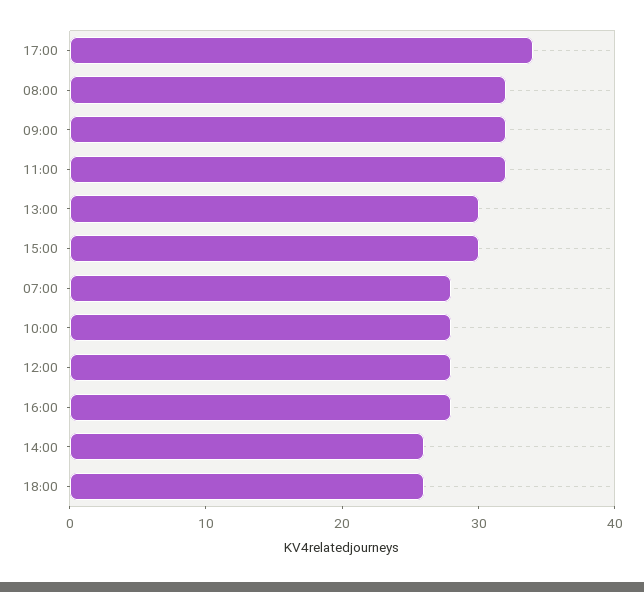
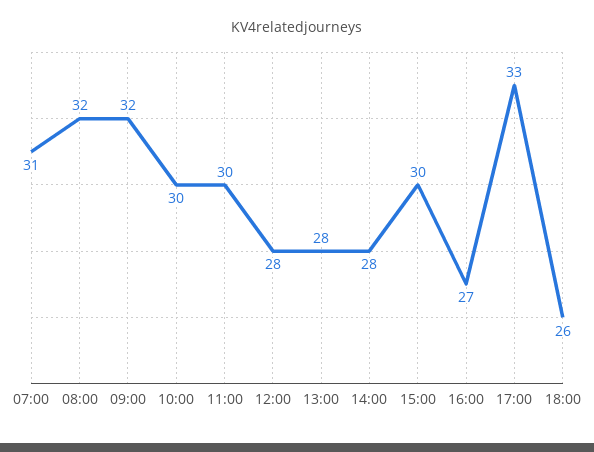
  {
-   "17:00": 34,
+   "17:00": 33,
    "08:00": 32,
    "09:00": 32,
-   "11:00": 32,
+   "11:00": 30,
-   "13:00": 30,
+   "13:00": 28,
    "15:00": 30,
-   "07:00": 28,
+   "07:00": 31,
-   "10:00": 28,
+   "10:00": 30,
    "12:00": 28,
-   "16:00": 28,
+   "16:00": 27,
-   "14:00": 26,
+   "14:00": 28,
    "18:00": 26
  }

